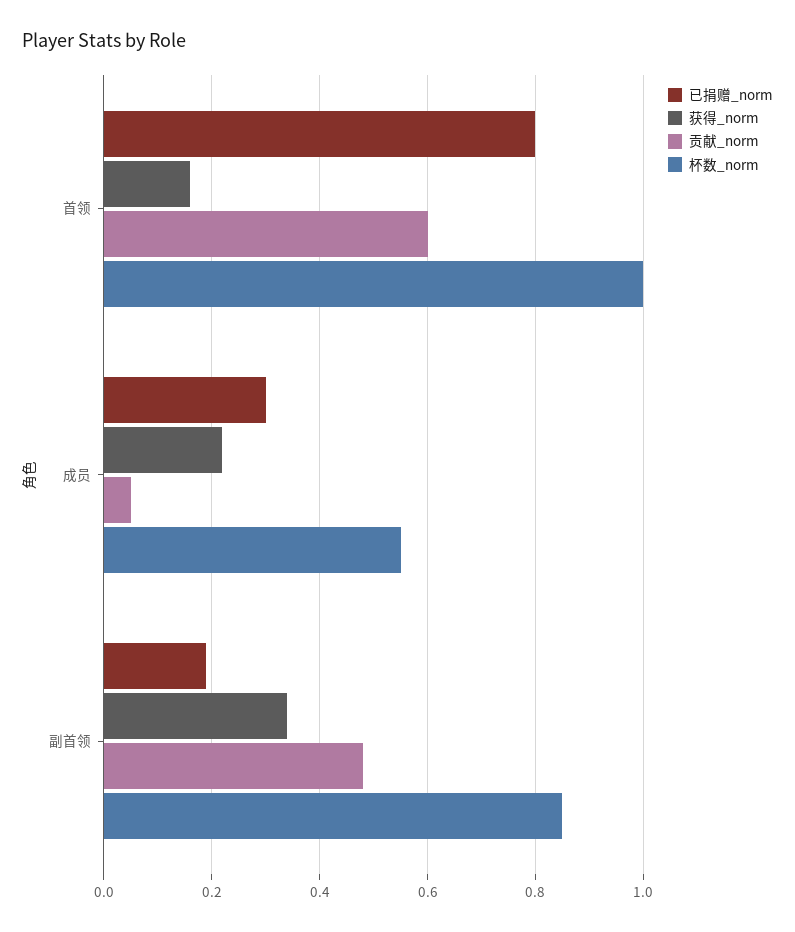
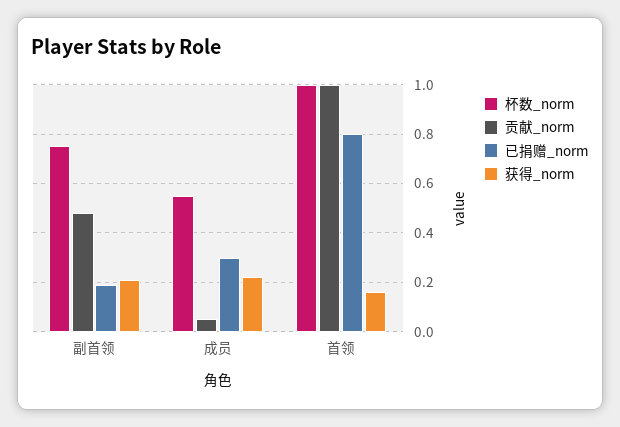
  {
    "已捐赠_norm": {
      "首领": 0.8,
      "成员": 0.3,
      "副首领": 0.2
    },
    "获得_norm": {
      "首领": 0.15,
      "成员": 0.2,
-     "副首领": 0.35
+     "副首领": 0.2
    },
    "贡献_norm": {
-     "首领": 0.6,
+     "首领": 1,
      "成员": 0.05,
      "副首领": 0.5
    },
    "杯数_norm": {
      "首领": 1,
      "成员": 0.55,
-     "副首领": 0.85
+     "副首领": 0.75
    }
  }

